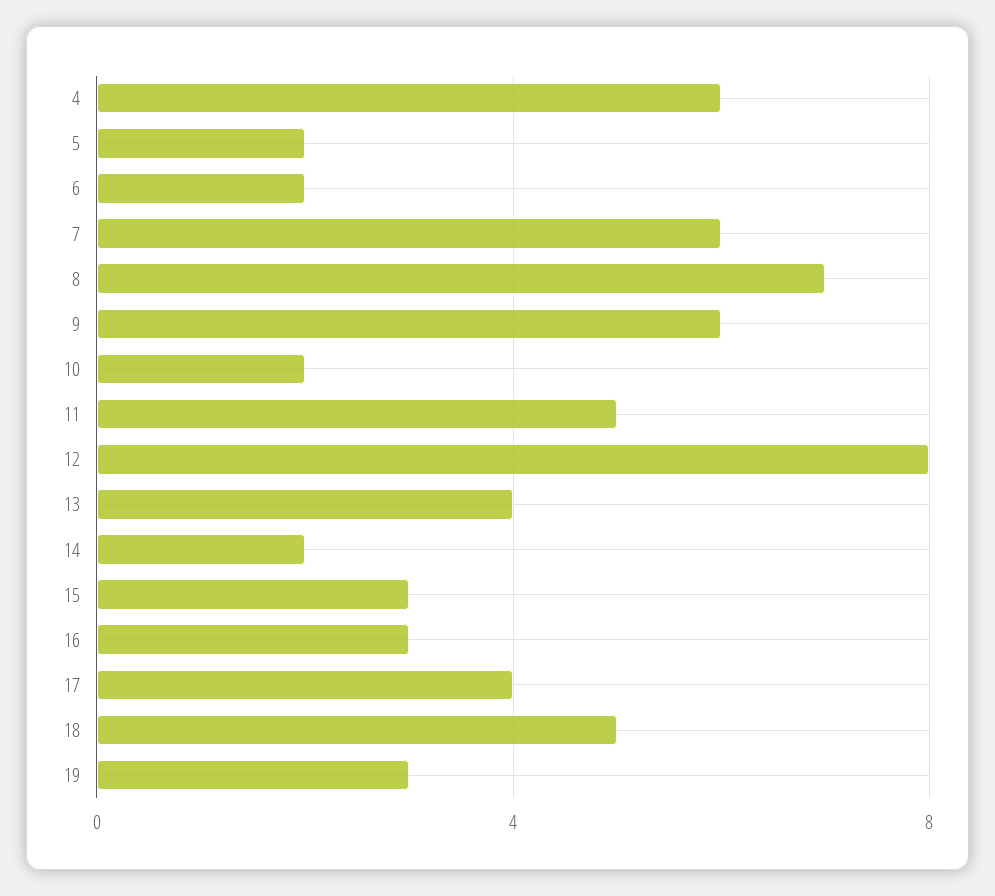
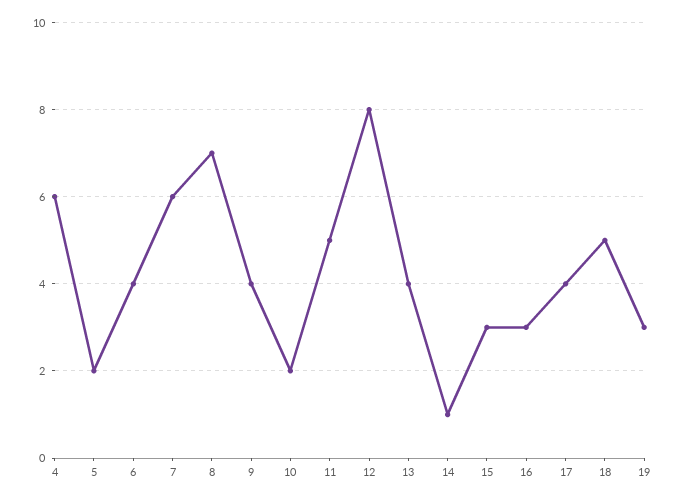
  {
    "4": 6,
    "5": 2,
-   "6": 2,
+   "6": 4,
    "7": 6,
    "8": 7,
-   "9": 6,
+   "9": 4,
    "10": 2,
    "11": 5,
    "12": 8,
    "13": 4,
-   "14": 2,
+   "14": 1,
    "15": 3,
    "16": 3,
    "17": 4,
    "18": 5,
    "19": 3
  }

